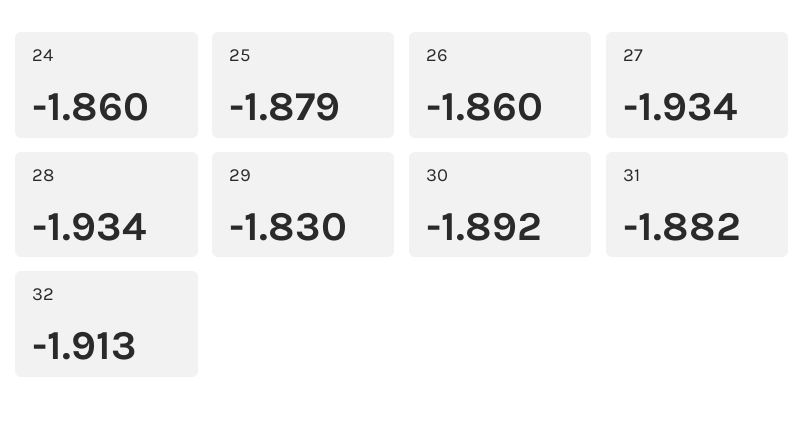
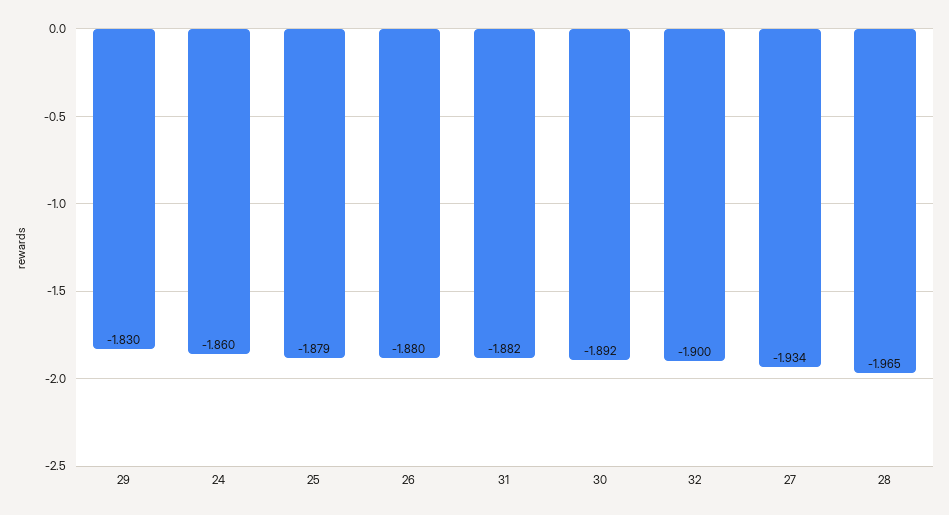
  {
    "24": -1.86,
    "25": -1.879,
-   "26": -1.86,
+   "26": -1.88,
    "27": -1.934,
-   "28": -1.934,
+   "28": -1.965,
    "29": -1.83,
    "30": -1.892,
    "31": -1.882,
-   "32": -1.913
+   "32": -1.9
  }

